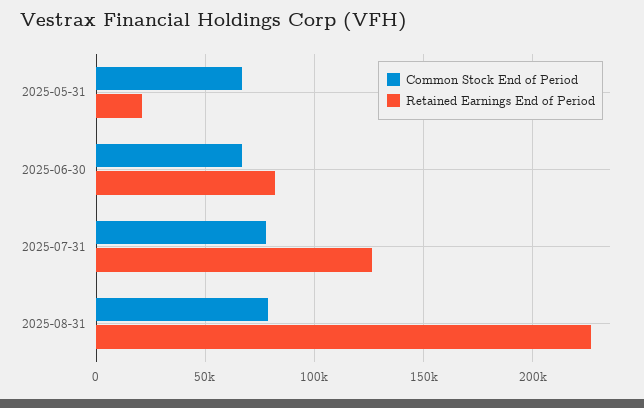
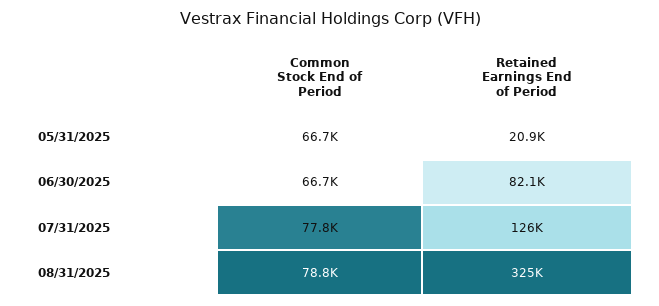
  {
    "Common Stock End of Period": {
      "2025-05-31": 66700,
      "2025-06-30": 66700,
      "2025-07-31": 77800,
      "2025-08-31": 78800
    },
    "Retained Earnings End of Period": {
      "2025-05-31": 20900,
      "2025-06-30": 82100,
      "2025-07-31": 126000,
-     "2025-08-31": 225000
+     "2025-08-31": 325000
    }
  }

